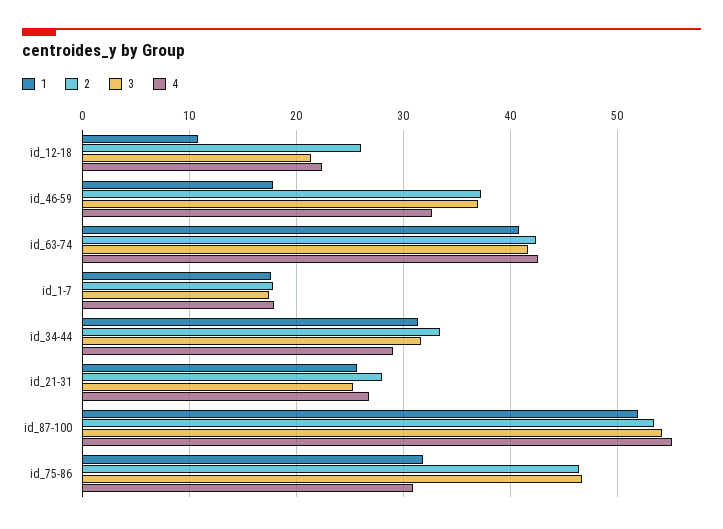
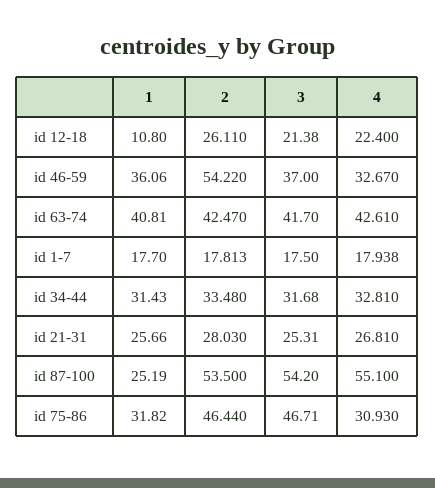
  {
    "1": {
      "id_12-18": 10.8,
-     "id_46-59": 18,
+     "id_46-59": 36.06,
      "id_63-74": 40.81,
      "id_1-7": 17.7,
      "id_34-44": 31.43,
      "id_21-31": 25.66,
-     "id_87-100": 52,
+     "id_87-100": 25.19,
      "id_75-86": 31.82
    },
    "2": {
      "id_12-18": 26.11,
-     "id_46-59": 37,
+     "id_46-59": 54.22,
      "id_63-74": 42.47,
      "id_1-7": 17.813,
      "id_34-44": 33.48,
      "id_21-31": 28.03,
      "id_87-100": 53.5,
      "id_75-86": 46.44
    },
    "3": {
      "id_12-18": 21.38,
      "id_46-59": 37,
      "id_63-74": 41.7,
      "id_1-7": 17.5,
      "id_34-44": 31.68,
      "id_21-31": 25.31,
      "id_87-100": 54.2,
      "id_75-86": 46.71
    },
    "4": {
      "id_12-18": 22.4,
      "id_46-59": 32.67,
      "id_63-74": 42.61,
      "id_1-7": 17.938,
-     "id_34-44": 29,
+     "id_34-44": 32.81,
      "id_21-31": 26.81,
      "id_87-100": 55.1,
      "id_75-86": 30.93
    }
  }

